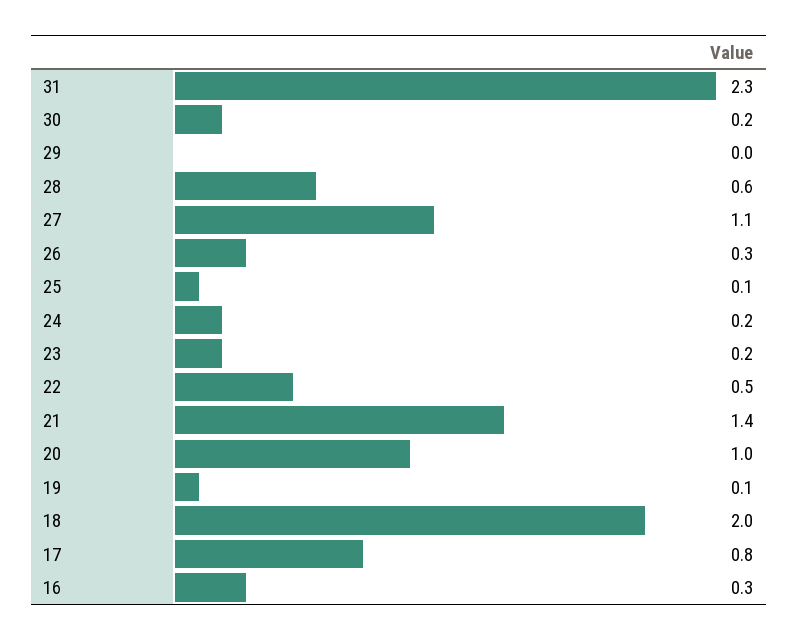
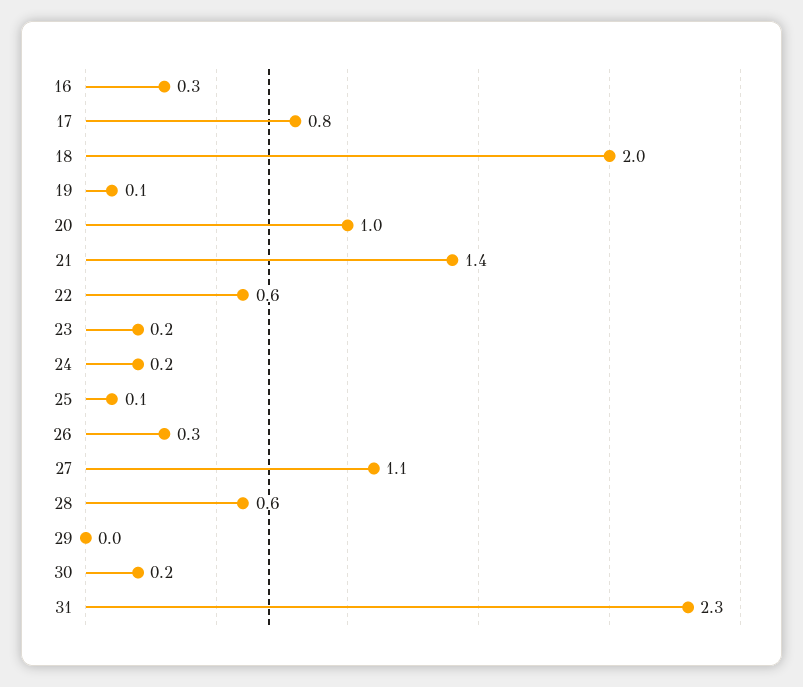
  {
    "31": 2.3,
    "30": 0.2,
    "29": 0,
    "28": 0.6,
    "27": 1.1,
    "26": 0.3,
    "25": 0.1,
    "24": 0.2,
    "23": 0.2,
-   "22": 0.5,
+   "22": 0.6,
    "21": 1.4,
    "20": 1,
    "19": 0.1,
    "18": 2,
    "17": 0.8,
    "16": 0.3
  }

